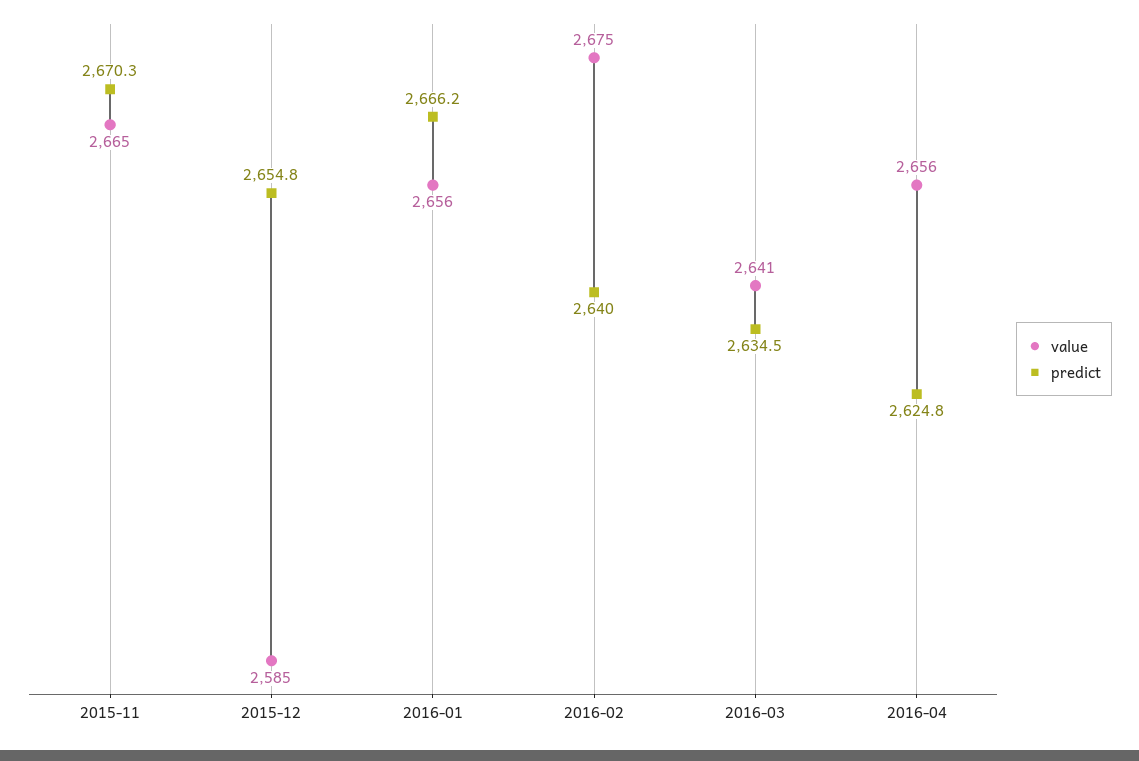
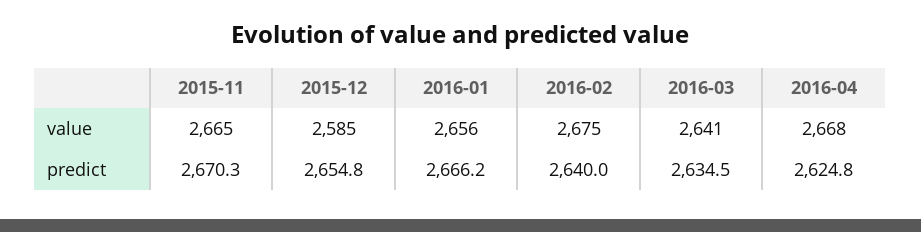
  {
    "value": {
      "2015-11": 2665,
      "2015-12": 2585,
      "2016-01": 2656,
      "2016-02": 2675,
      "2016-03": 2641,
-     "2016-04": 2656
+     "2016-04": 2668
    },
    "predict": {
      "2015-11": 2670.3,
      "2015-12": 2654.8,
      "2016-01": 2666.2,
      "2016-02": 2640,
      "2016-03": 2634.5,
      "2016-04": 2624.8
    }
  }

